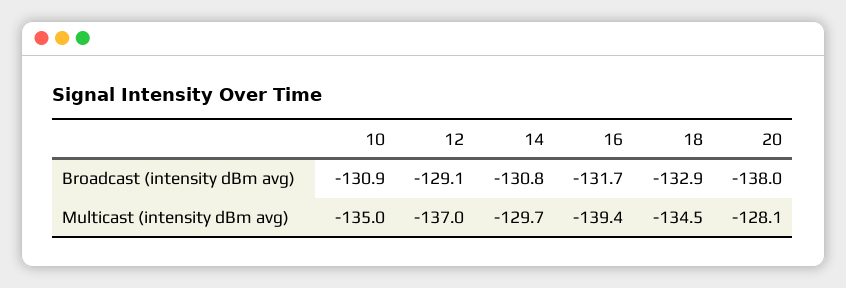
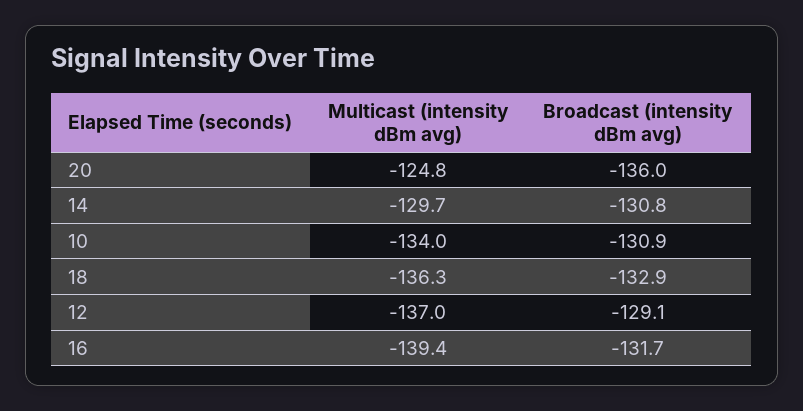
  {
    "10": {
      "Broadcast (intensity dBm avg)": -130.9,
-     "Multicast (intensity dBm avg)": -135
+     "Multicast (intensity dBm avg)": -134
    },
    "12": {
      "Broadcast (intensity dBm avg)": -129.1,
      "Multicast (intensity dBm avg)": -137
    },
    "14": {
      "Broadcast (intensity dBm avg)": -130.8,
      "Multicast (intensity dBm avg)": -129.7
    },
    "16": {
      "Broadcast (intensity dBm avg)": -131.7,
      "Multicast (intensity dBm avg)": -139.4
    },
    "18": {
      "Broadcast (intensity dBm avg)": -132.9,
-     "Multicast (intensity dBm avg)": -134.5
+     "Multicast (intensity dBm avg)": -136.3
    },
    "20": {
-     "Broadcast (intensity dBm avg)": -138,
+     "Broadcast (intensity dBm avg)": -136,
-     "Multicast (intensity dBm avg)": -128.1
+     "Multicast (intensity dBm avg)": -124.8
    }
  }

